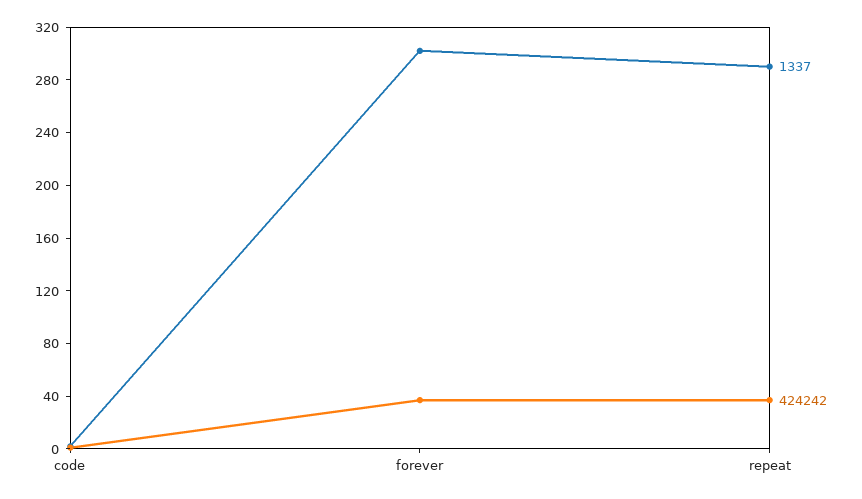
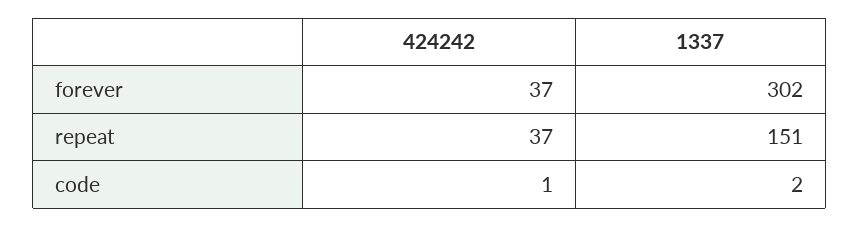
  {
    "1337": {
      "code": 2,
      "forever": 302,
-     "repeat": 290
+     "repeat": 151
    },
    "424242": {
      "code": 1,
      "forever": 37,
      "repeat": 37
    }
  }

